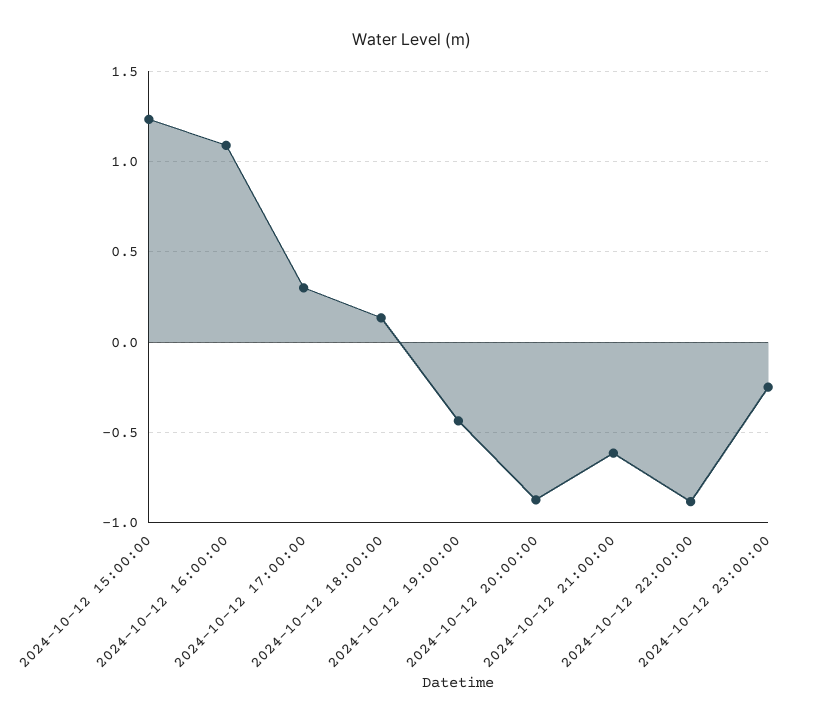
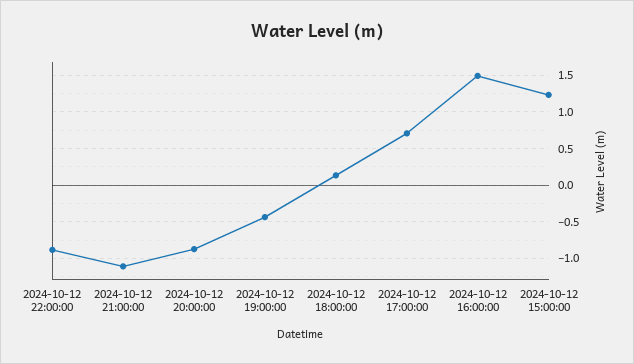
  {
    "2024-10-12 15:00:00": 1.25,
-   "2024-10-12 16:00:00": 1.1,
+   "2024-10-12 16:00:00": 1.5,
-   "2024-10-12 17:00:00": 0.3,
+   "2024-10-12 17:00:00": 0.7,
    "2024-10-12 18:00:00": 0.15,
    "2024-10-12 19:00:00": -0.45,
    "2024-10-12 20:00:00": -0.85,
-   "2024-10-12 21:00:00": -0.6,
+   "2024-10-12 21:00:00": -1.1,
-   "2024-10-12 22:00:00": -0.9,
+   "2024-10-12 22:00:00": -0.9
-   "2024-10-12 23:00:00": -0.25
  }

